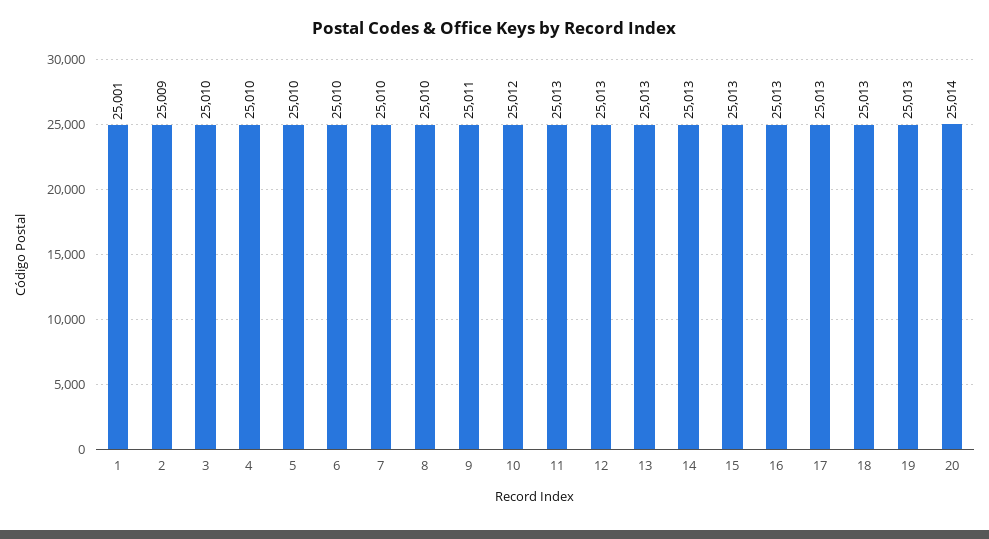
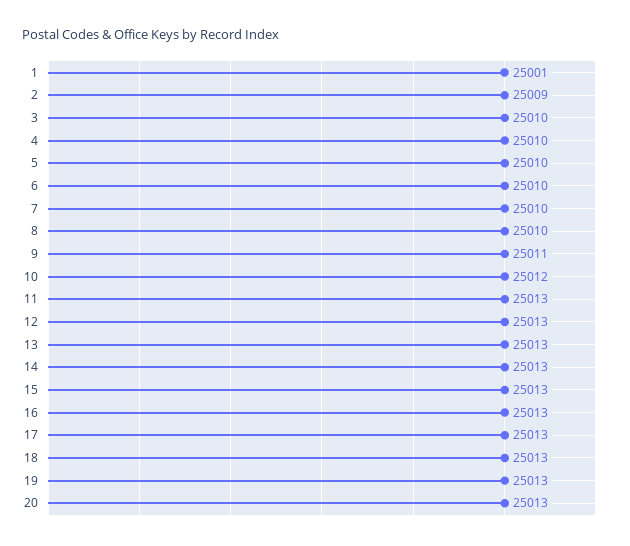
  {
    "1": 25001,
    "2": 25009,
    "3": 25010,
    "4": 25010,
    "5": 25010,
    "6": 25010,
    "7": 25010,
    "8": 25010,
    "9": 25011,
    "10": 25012,
    "11": 25013,
    "12": 25013,
    "13": 25013,
    "14": 25013,
    "15": 25013,
    "16": 25013,
    "17": 25013,
    "18": 25013,
    "19": 25013,
-   "20": 25014
+   "20": 25013
  }

